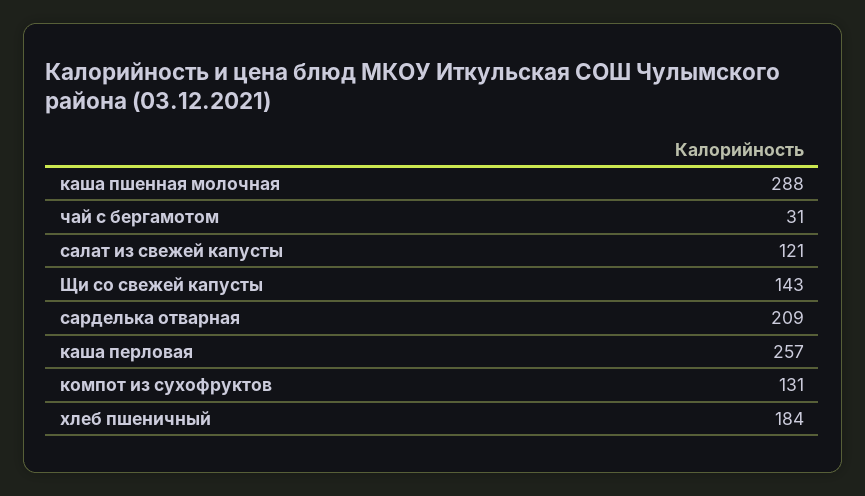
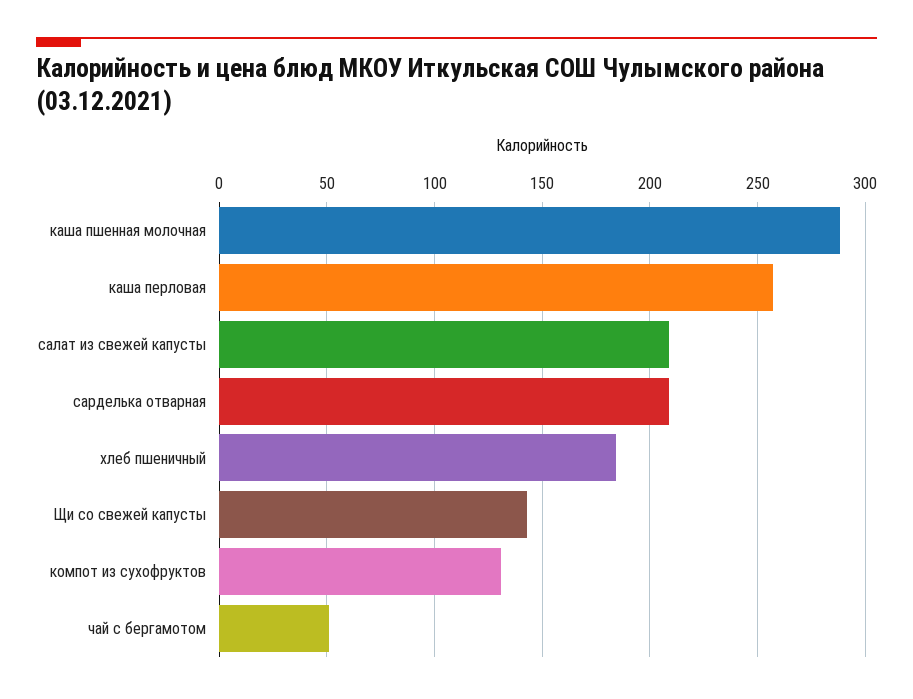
  {
    "каша пшенная молочная": 288,
-   "чай с бергамотом": 31,
+   "чай с бергамотом": 50,
-   "салат из свежей капусты": 121,
+   "салат из свежей капусты": 210,
    "Щи со свежей капусты": 143,
    "сарделька отварная": 209,
    "каша перловая": 257,
    "компот из сухофруктов": 131,
    "хлеб пшеничный": 184
  }

